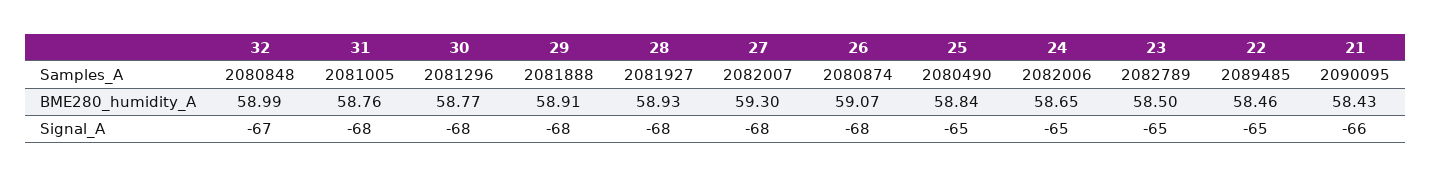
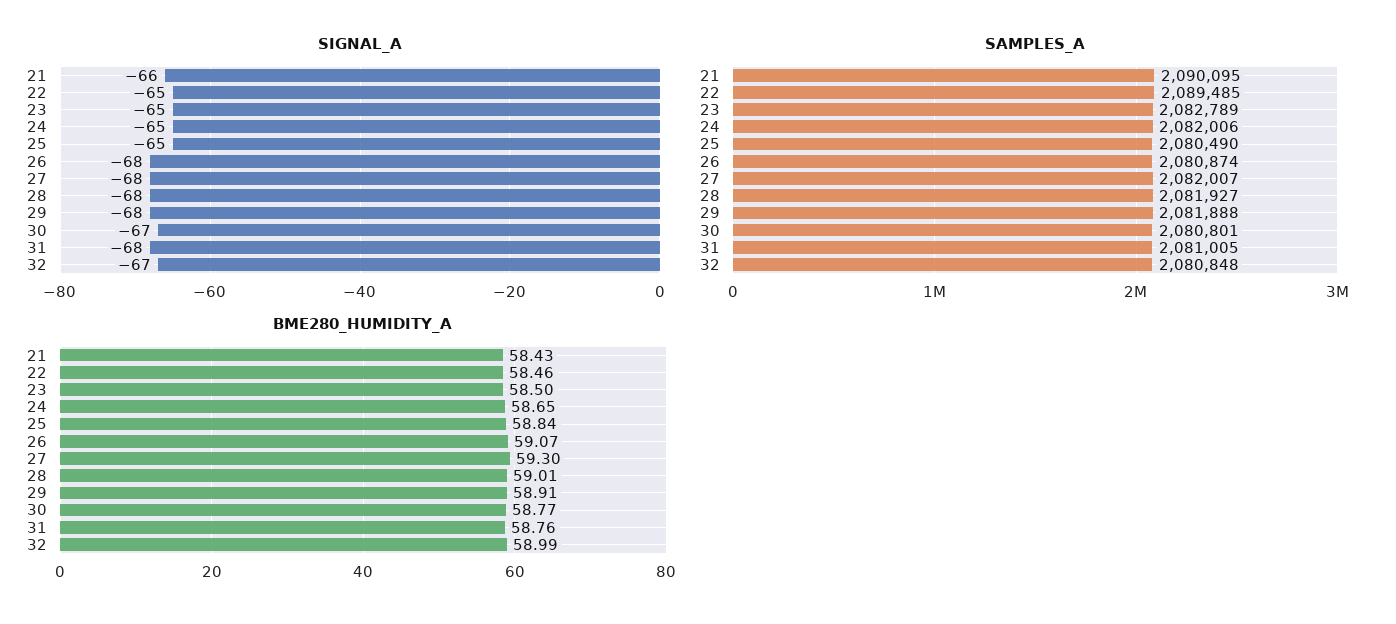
  {
    "Samples_A": {
      "32": 2080848,
      "31": 2081005,
-     "30": 2081296,
+     "30": 2080801,
      "29": 2081888,
      "28": 2081927,
      "27": 2082007,
      "26": 2080874,
      "25": 2080490,
      "24": 2082006,
      "23": 2082789,
      "22": 2089485,
      "21": 2090095
    },
    "BME280_humidity_A": {
      "32": 58.99,
      "31": 58.76,
      "30": 58.77,
      "29": 58.91,
-     "28": 58.93,
+     "28": 59.01,
      "27": 59.3,
      "26": 59.07,
      "25": 58.84,
      "24": 58.65,
      "23": 58.5,
      "22": 58.46,
      "21": 58.43
    },
    "Signal_A": {
      "32": -67,
      "31": -68,
-     "30": -68,
+     "30": -67,
      "29": -68,
      "28": -68,
      "27": -68,
      "26": -68,
      "25": -65,
      "24": -65,
      "23": -65,
      "22": -65,
      "21": -66
    }
  }

